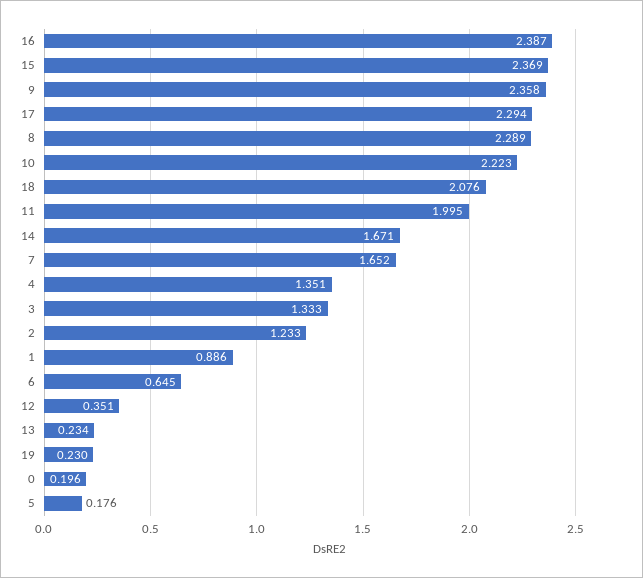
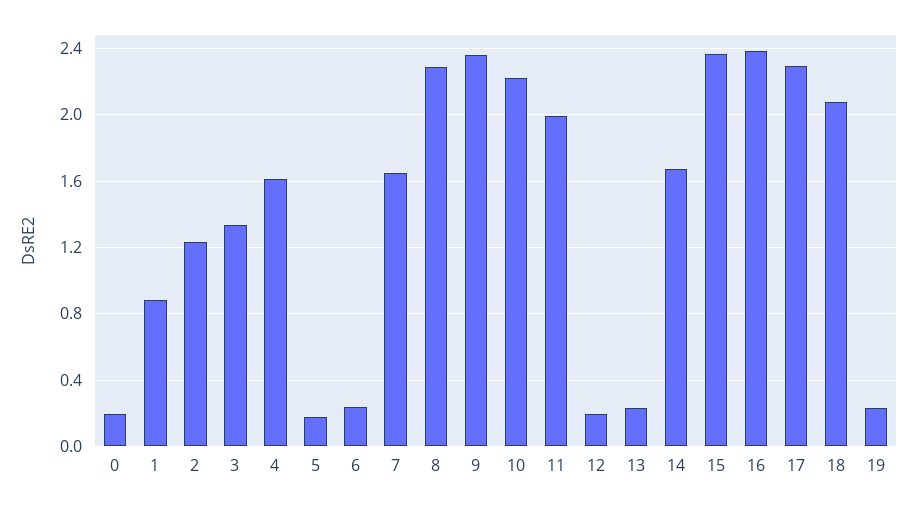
  {
    "16": 2.387,
    "15": 2.369,
    "9": 2.358,
    "17": 2.294,
    "8": 2.289,
    "10": 2.223,
    "18": 2.076,
    "11": 1.995,
    "14": 1.671,
    "7": 1.652,
-   "4": 1.351,
+   "4": 1.6,
    "3": 1.333,
    "2": 1.233,
    "1": 0.886,
-   "6": 0.645,
+   "6": 0.25,
-   "12": 0.351,
+   "12": 0.2,
    "13": 0.234,
    "19": 0.23,
    "0": 0.196,
    "5": 0.176
  }

